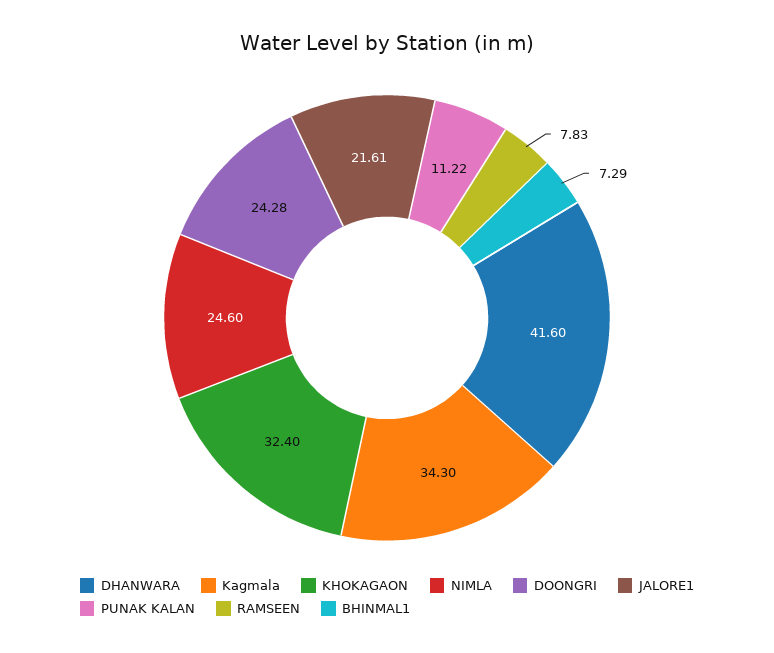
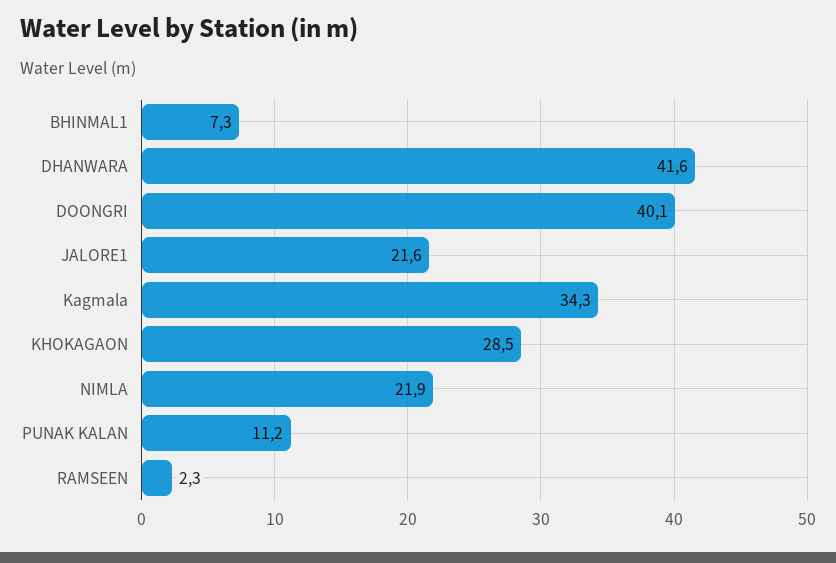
  {
    "DHANWARA": 41.6,
    "Kagmala": 34.3,
-   "KHOKAGAON": 32.4,
+   "KHOKAGAON": 28.5,
-   "NIMLA": 24.6,
+   "NIMLA": 21.9,
-   "DOONGRI": 24.28,
+   "DOONGRI": 40.1,
    "JALORE1": 21.61,
    "PUNAK KALAN": 11.22,
-   "RAMSEEN": 7.83,
+   "RAMSEEN": 2.3,
    "BHINMAL1": 7.29
  }

